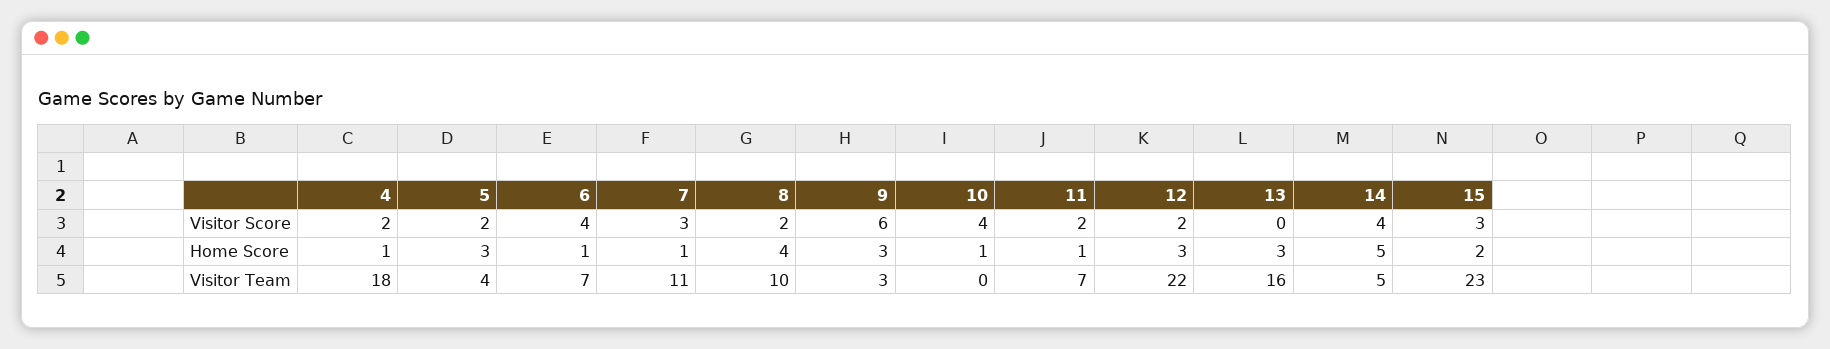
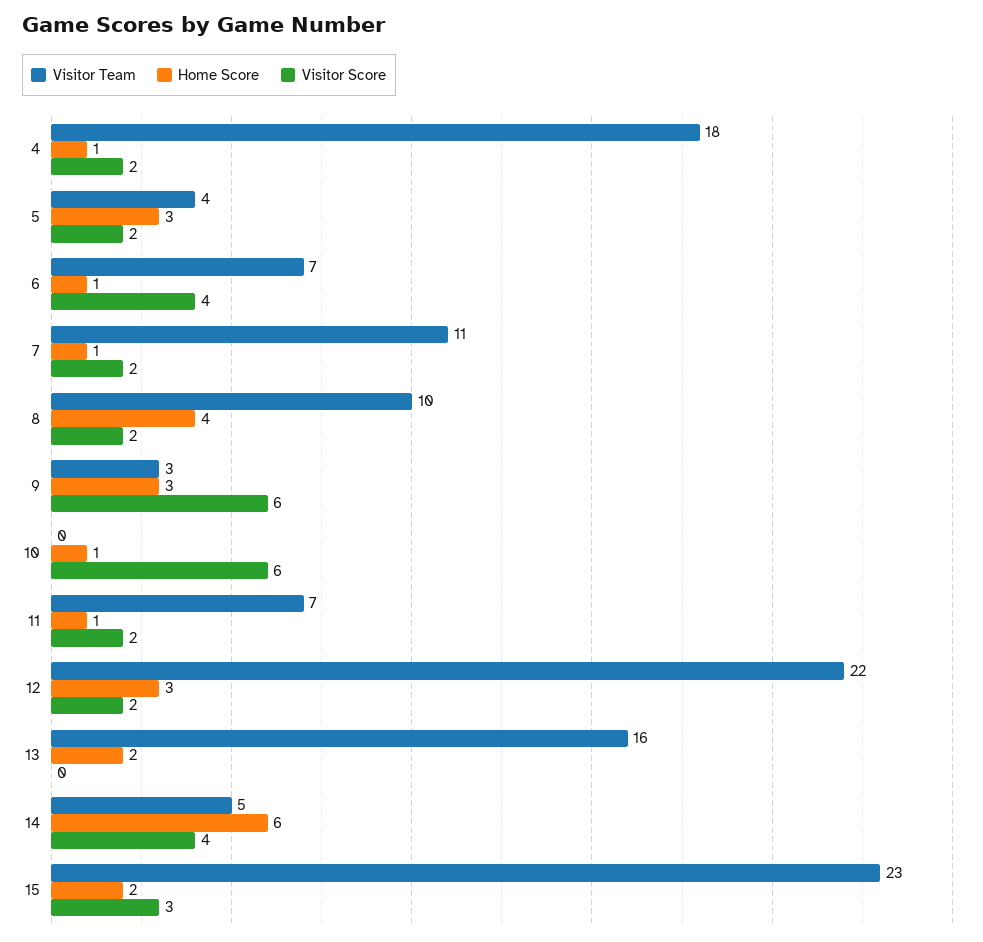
  {
    "Visitor Score": {
      "4": 2,
      "5": 2,
      "6": 4,
-     "7": 3,
+     "7": 2,
      "8": 2,
      "9": 6,
-     "10": 4,
+     "10": 6,
      "11": 2,
      "12": 2,
      "13": 0,
      "14": 4,
      "15": 3
    },
    "Home Score": {
      "4": 1,
      "5": 3,
      "6": 1,
      "7": 1,
      "8": 4,
      "9": 3,
      "10": 1,
      "11": 1,
      "12": 3,
-     "13": 3,
+     "13": 2,
-     "14": 5,
+     "14": 6,
      "15": 2
    },
    "Visitor Team": {
      "4": 18,
      "5": 4,
      "6": 7,
      "7": 11,
      "8": 10,
      "9": 3,
      "10": 0,
      "11": 7,
      "12": 22,
      "13": 16,
      "14": 5,
      "15": 23
    }
  }

